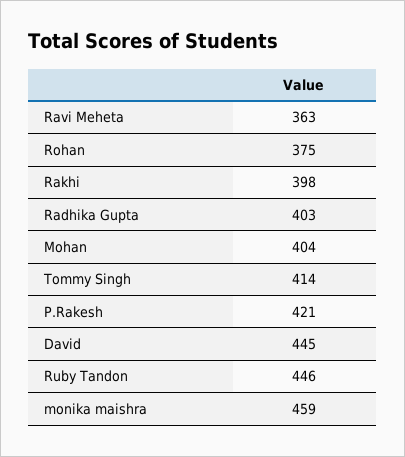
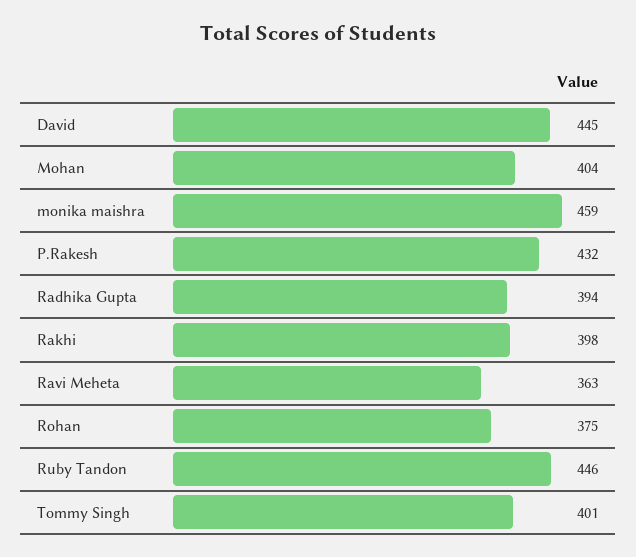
  {
    "Ravi Meheta": 363,
    "Rohan": 375,
    "Rakhi": 398,
-   "Radhika Gupta": 403,
+   "Radhika Gupta": 394,
    "Mohan": 404,
-   "Tommy Singh": 414,
+   "Tommy Singh": 401,
-   "P.Rakesh": 421,
+   "P.Rakesh": 432,
    "David": 445,
    "Ruby Tandon": 446,
    "monika maishra": 459
  }

